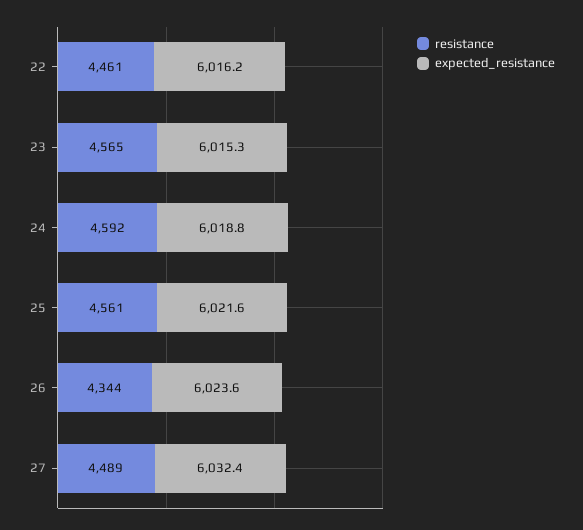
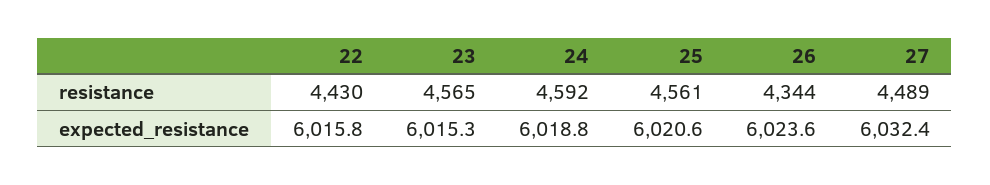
  {
    "resistance": {
-     "22": 4461,
+     "22": 4430,
      "23": 4565,
      "24": 4592,
      "25": 4561,
      "26": 4344,
      "27": 4489
    },
    "expected_resistance": {
-     "22": 6016.2,
+     "22": 6015.8,
      "23": 6015.3,
      "24": 6018.8,
-     "25": 6021.6,
+     "25": 6020.6,
      "26": 6023.6,
      "27": 6032.4
    }
  }

